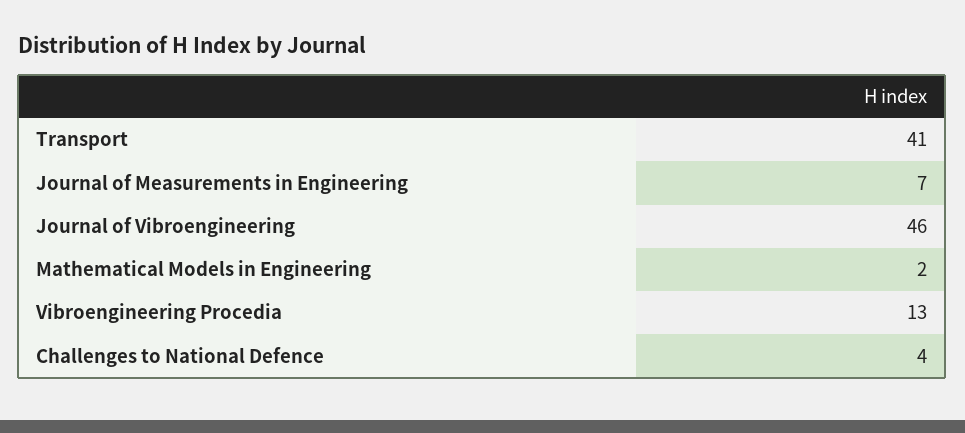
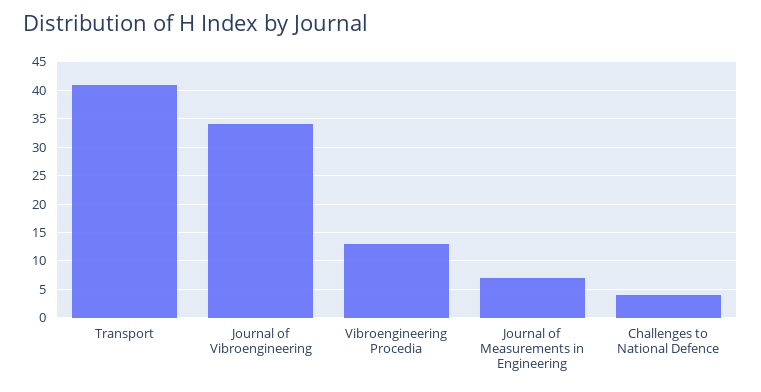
  {
    "Transport": 41,
    "Journal of Measurements in Engineering": 7,
-   "Journal of Vibroengineering": 46,
+   "Journal of Vibroengineering": 35,
-   "Mathematical Models in Engineering": 2,
    "Vibroengineering Procedia": 13,
    "Challenges to National Defence": 4
  }

